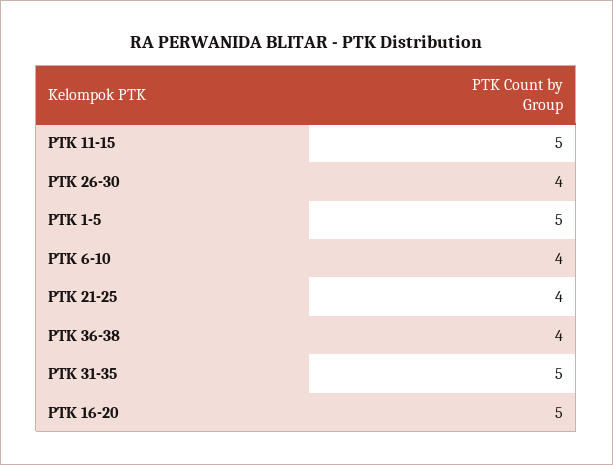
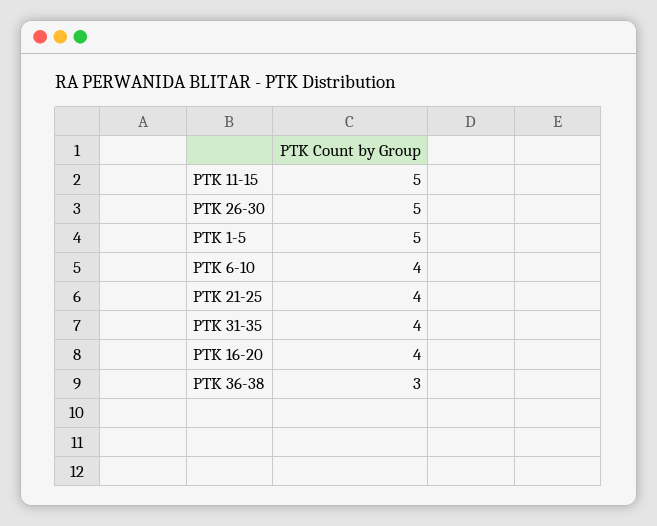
  {
    "PTK 11-15": 5,
-   "PTK 26-30": 4,
+   "PTK 26-30": 5,
    "PTK 1-5": 5,
    "PTK 6-10": 4,
    "PTK 21-25": 4,
-   "PTK 36-38": 4,
+   "PTK 36-38": 3,
-   "PTK 31-35": 5,
+   "PTK 31-35": 4,
-   "PTK 16-20": 5
+   "PTK 16-20": 4
  }

